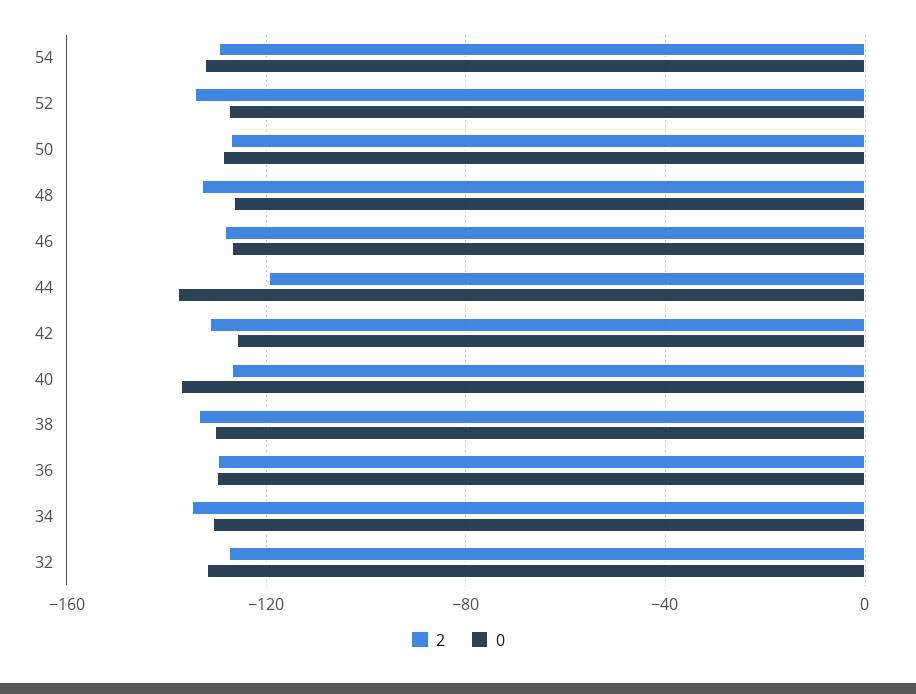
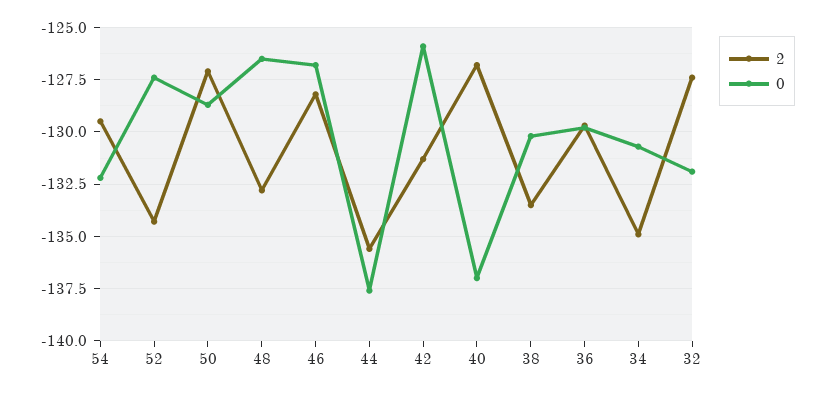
  {
    "2": {
      "54": -129.5,
      "52": -134.5,
      "50": -127,
      "48": -133,
      "46": -128,
-     "44": -120,
+     "44": -135.5,
      "42": -131.5,
      "40": -127,
      "38": -133.5,
      "36": -129.5,
      "34": -135,
      "32": -127.5
    },
    "0": {
      "54": -132,
      "52": -127.5,
      "50": -128.5,
      "48": -126.5,
      "46": -127,
      "44": -137.5,
      "42": -126,
      "40": -137,
      "38": -130,
      "36": -130,
      "34": -130.5,
      "32": -132
    }
  }

